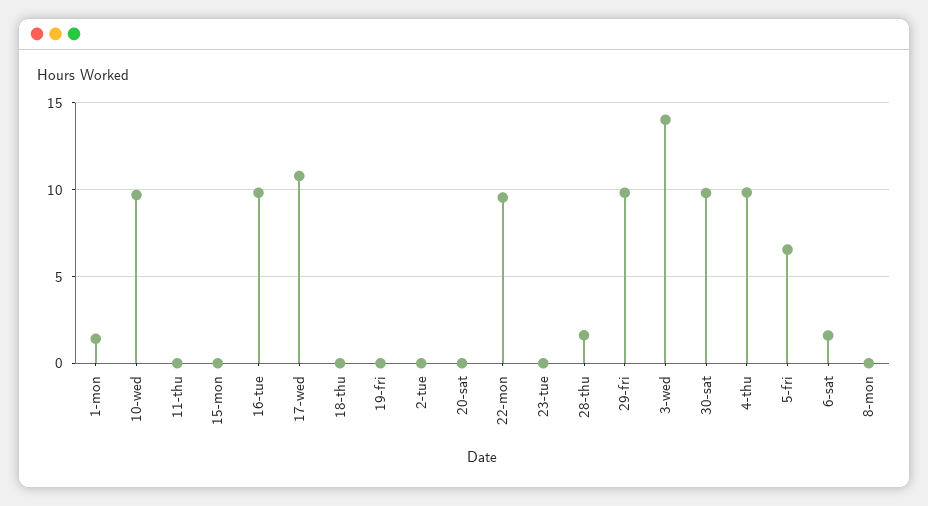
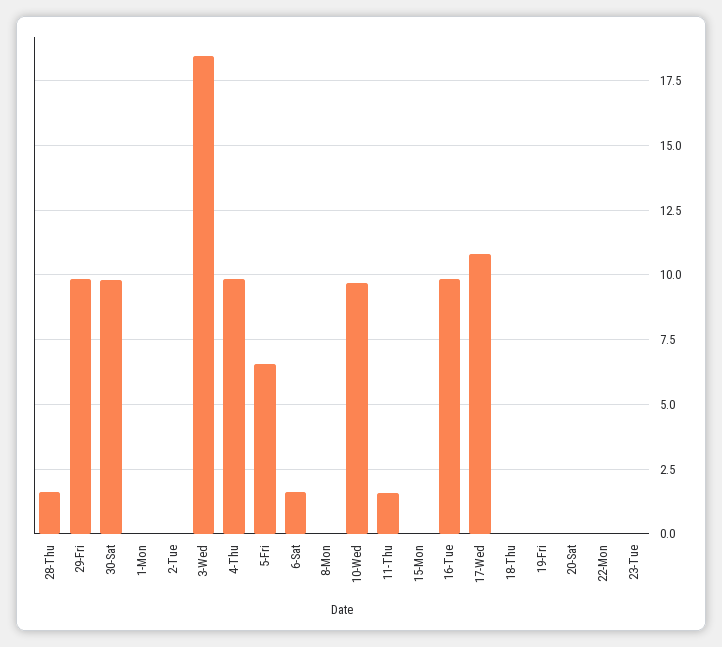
  {
-   "1-mon": 1.5,
+   "1-mon": 0,
    "10-wed": 9.75,
-   "11-thu": 0,
+   "11-thu": 1.5,
    "15-mon": 0,
    "16-tue": 9.75,
    "17-wed": 10.75,
    "18-thu": 0,
    "19-fri": 0,
    "2-tue": 0,
    "20-sat": 0,
-   "22-mon": 9.5,
+   "22-mon": 0,
    "23-tue": 0,
    "28-thu": 1.5,
    "29-fri": 9.75,
-   "3-wed": 14,
+   "3-wed": 18.5,
    "30-sat": 9.75,
    "4-thu": 9.75,
    "5-fri": 6.5,
    "6-sat": 1.5,
    "8-mon": 0
  }

